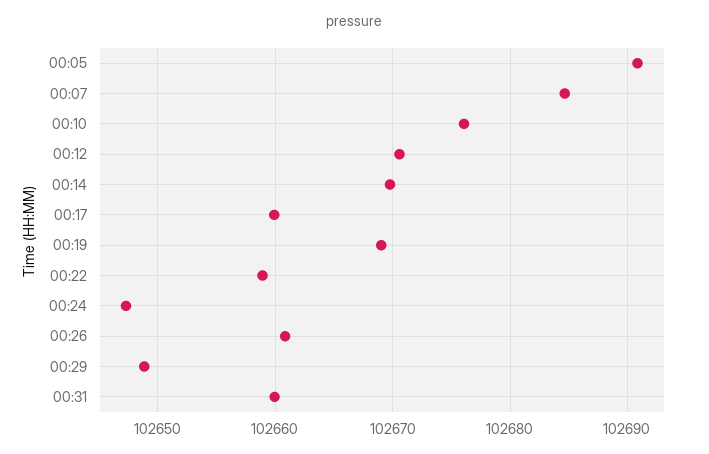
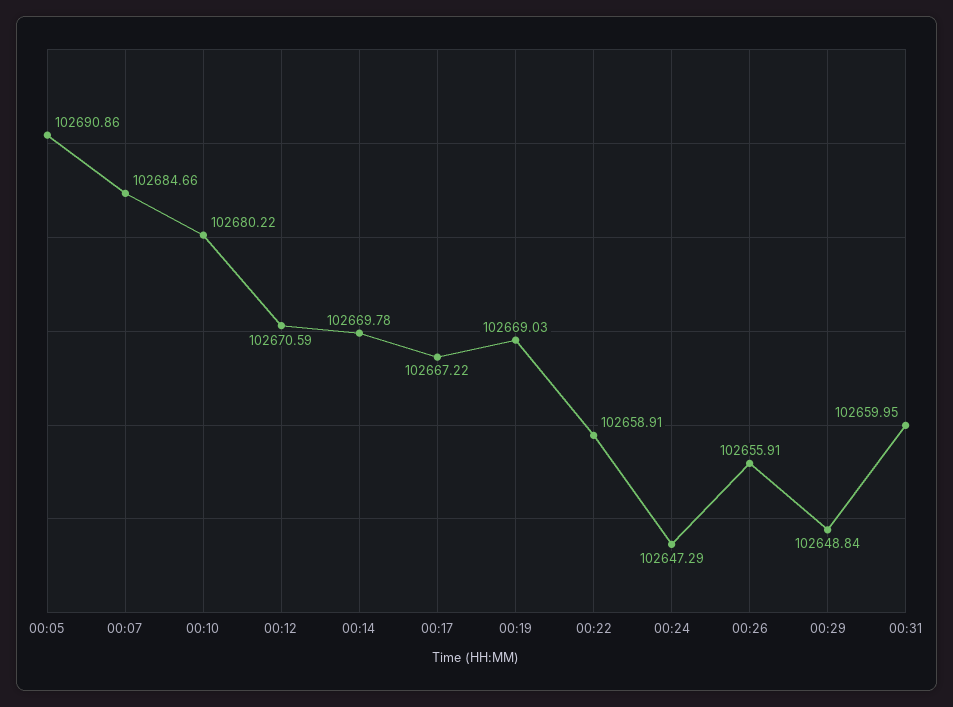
  {
    "00:05": 102690.86,
    "00:07": 102684.66,
-   "00:10": 102676,
+   "00:10": 102680.22,
    "00:12": 102670.59,
    "00:14": 102669.78,
-   "00:17": 102660,
+   "00:17": 102667.22,
    "00:19": 102669.03,
    "00:22": 102658.91,
    "00:24": 102647.29,
-   "00:26": 102661,
+   "00:26": 102655.91,
    "00:29": 102648.84,
    "00:31": 102659.95
  }

